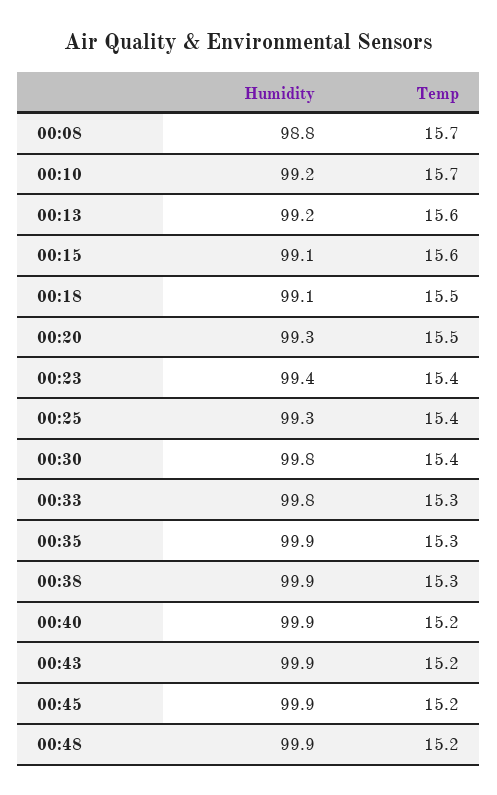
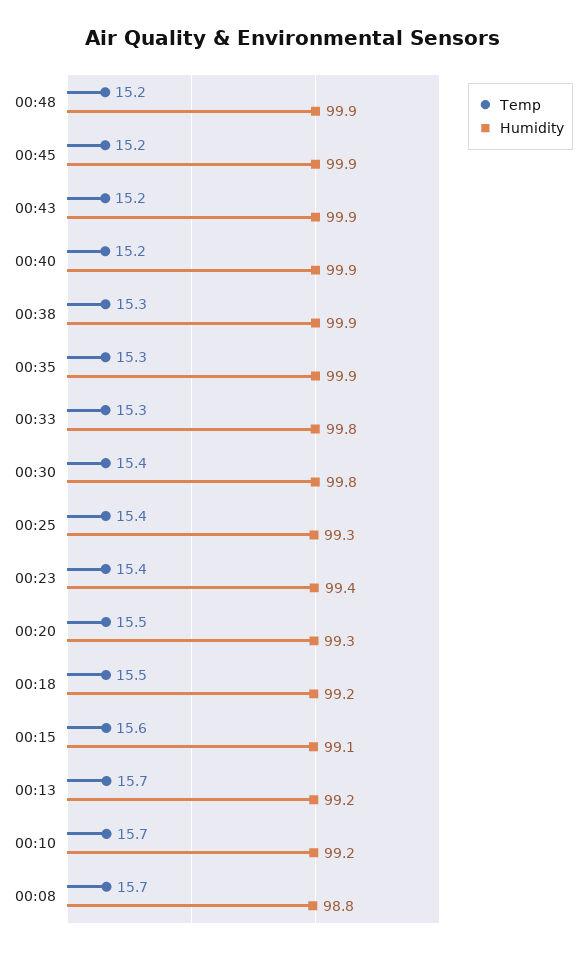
  {
    "Humidity": {
      "00:08": 98.8,
      "00:10": 99.2,
      "00:13": 99.2,
      "00:15": 99.1,
-     "00:18": 99.1,
+     "00:18": 99.2,
      "00:20": 99.3,
      "00:23": 99.4,
      "00:25": 99.3,
      "00:30": 99.8,
      "00:33": 99.8,
      "00:35": 99.9,
      "00:38": 99.9,
      "00:40": 99.9,
      "00:43": 99.9,
      "00:45": 99.9,
      "00:48": 99.9
    },
    "Temp": {
      "00:08": 15.7,
      "00:10": 15.7,
-     "00:13": 15.6,
+     "00:13": 15.7,
      "00:15": 15.6,
      "00:18": 15.5,
      "00:20": 15.5,
      "00:23": 15.4,
      "00:25": 15.4,
      "00:30": 15.4,
      "00:33": 15.3,
      "00:35": 15.3,
      "00:38": 15.3,
      "00:40": 15.2,
      "00:43": 15.2,
      "00:45": 15.2,
      "00:48": 15.2
    }
  }

